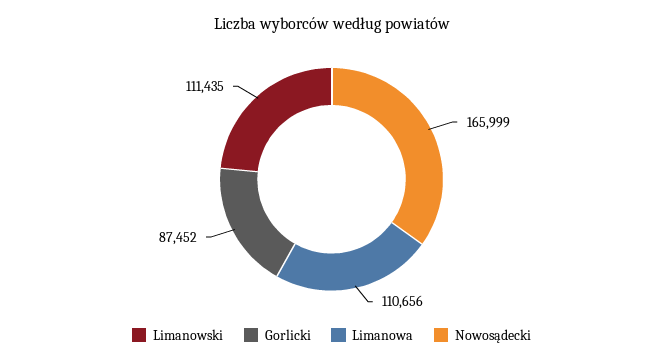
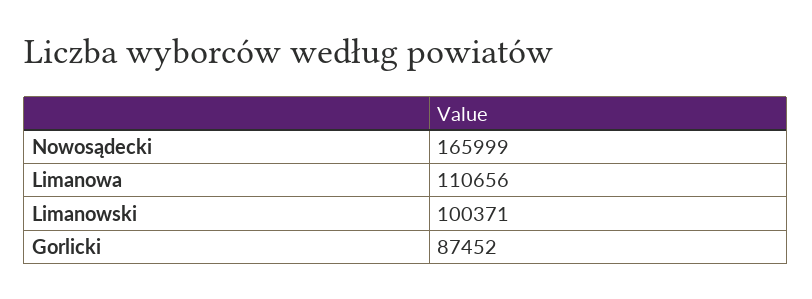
  {
-   "Limanowski": 111435,
+   "Limanowski": 100371,
    "Gorlicki": 87452,
    "Limanowa": 110656,
    "Nowosądecki": 165999
  }

